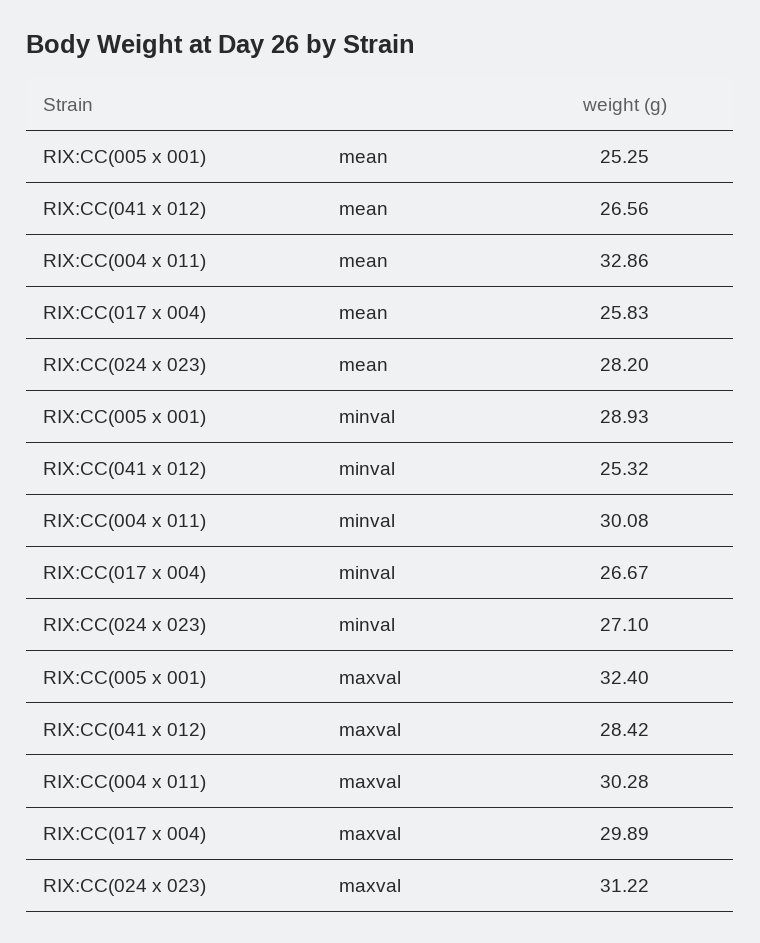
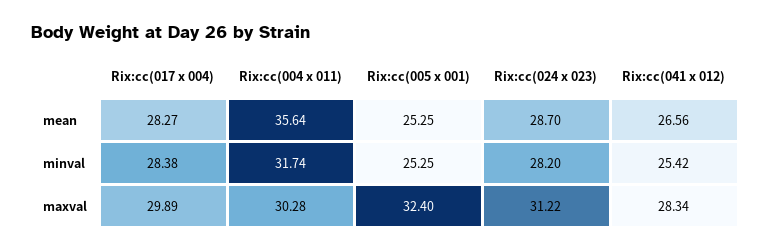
  {
    "RIX:CC(005 x 001)": {
      "mean": 25.25,
-     "minval": 28.93,
+     "minval": 25.25,
      "maxval": 32.4
    },
    "RIX:CC(041 x 012)": {
      "mean": 26.56,
-     "minval": 25.32,
+     "minval": 25.42,
-     "maxval": 28.42
+     "maxval": 28.34
    },
    "RIX:CC(004 x 011)": {
-     "mean": 32.86,
+     "mean": 35.64,
-     "minval": 30.08,
+     "minval": 31.74,
      "maxval": 30.28
    },
    "RIX:CC(017 x 004)": {
-     "mean": 25.83,
+     "mean": 28.27,
-     "minval": 26.67,
+     "minval": 28.38,
      "maxval": 29.89
    },
    "RIX:CC(024 x 023)": {
-     "mean": 28.2,
+     "mean": 28.7,
-     "minval": 27.1,
+     "minval": 28.2,
      "maxval": 31.22
    }
  }

